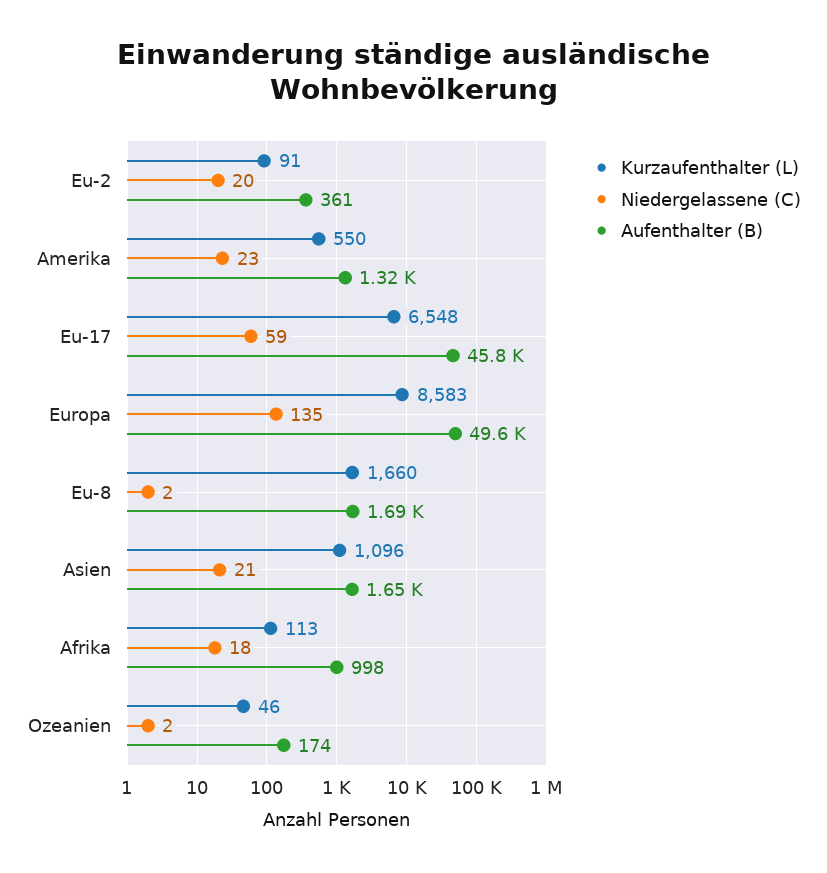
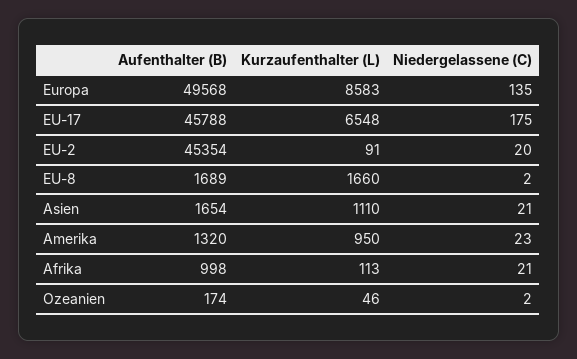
  {
    "Kurzaufenthalter (L)": {
      "Eu-2": 91,
-     "Amerika": 550,
+     "Amerika": 950,
      "Eu-17": 6548,
      "Europa": 8583,
      "Eu-8": 1660,
-     "Asien": 1096,
+     "Asien": 1110,
      "Afrika": 113,
      "Ozeanien": 46
    },
    "Niedergelassene (C)": {
      "Eu-2": 20,
      "Amerika": 23,
-     "Eu-17": 59,
+     "Eu-17": 175,
      "Europa": 135,
      "Eu-8": 2,
      "Asien": 21,
-     "Afrika": 18,
+     "Afrika": 21,
      "Ozeanien": 2
    },
    "Aufenthalter (B)": {
-     "Eu-2": 361,
+     "Eu-2": 45354,
      "Amerika": 1320,
      "Eu-17": 45788,
      "Europa": 49568,
      "Eu-8": 1689,
      "Asien": 1654,
      "Afrika": 998,
      "Ozeanien": 174
    }
  }

